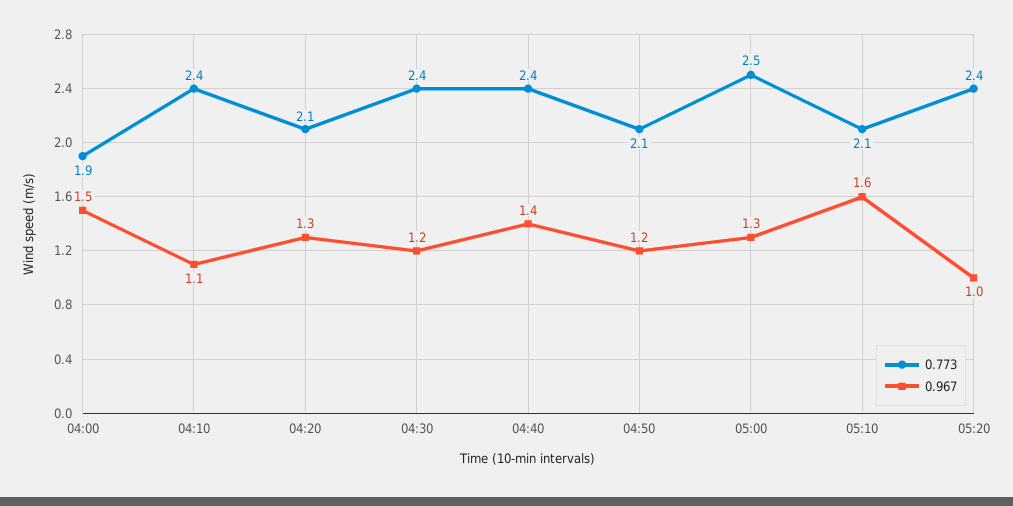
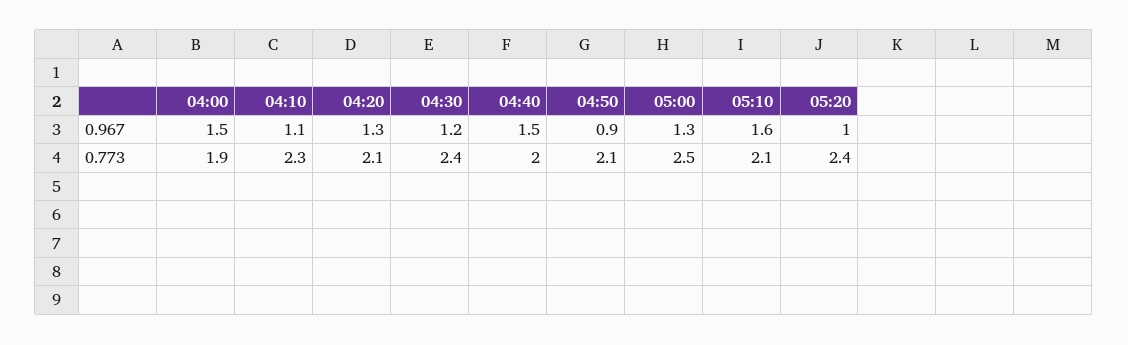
  {
    "0.773": {
      "04:00": 1.9,
-     "04:10": 2.4,
+     "04:10": 2.3,
      "04:20": 2.1,
      "04:30": 2.4,
-     "04:40": 2.4,
+     "04:40": 2,
      "04:50": 2.1,
      "05:00": 2.5,
      "05:10": 2.1,
      "05:20": 2.4
    },
    "0.967": {
      "04:00": 1.5,
      "04:10": 1.1,
      "04:20": 1.3,
      "04:30": 1.2,
-     "04:40": 1.4,
+     "04:40": 1.5,
-     "04:50": 1.2,
+     "04:50": 0.9,
      "05:00": 1.3,
      "05:10": 1.6,
      "05:20": 1
    }
  }

